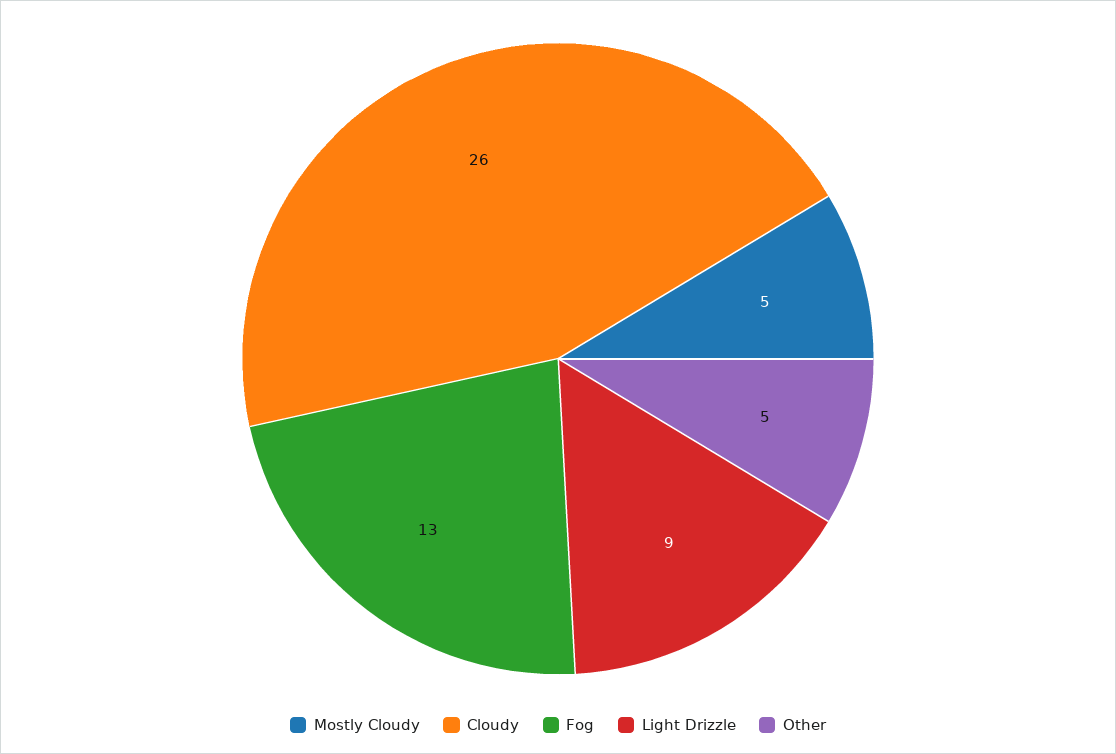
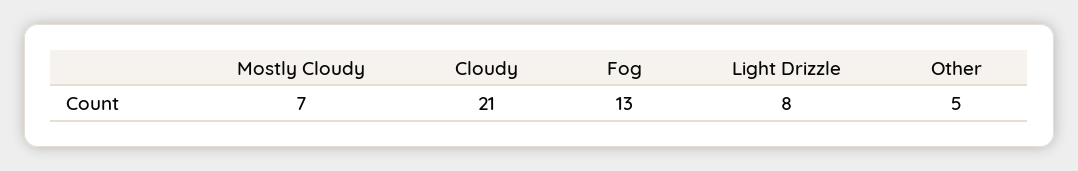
  {
-   "Mostly Cloudy": 5,
+   "Mostly Cloudy": 7,
-   "Cloudy": 26,
+   "Cloudy": 21,
    "Fog": 13,
-   "Light Drizzle": 9,
+   "Light Drizzle": 8,
    "Other": 5
  }

